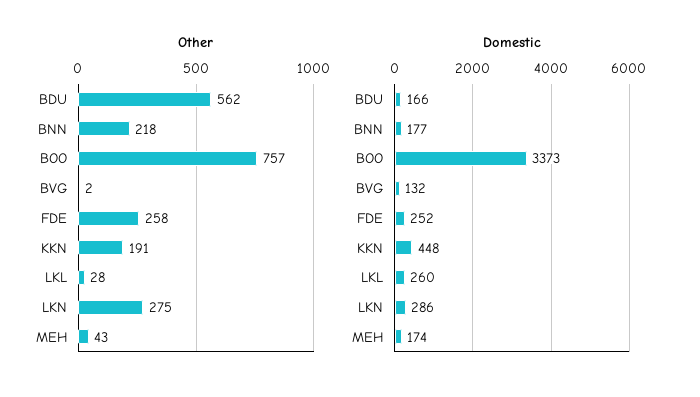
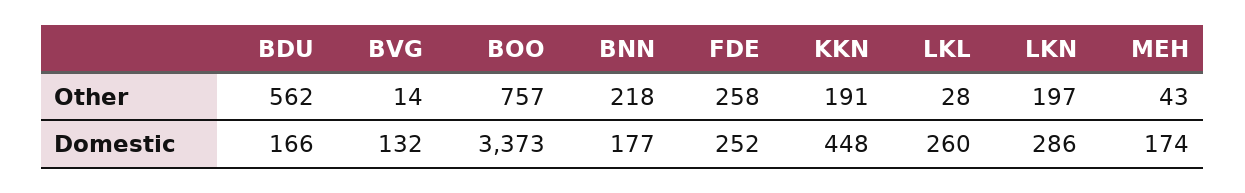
  {
    "Other": {
      "BDU": 562,
      "BNN": 218,
      "BOO": 757,
-     "BVG": 2,
+     "BVG": 14,
      "FDE": 258,
      "KKN": 191,
      "LKL": 28,
-     "LKN": 275,
+     "LKN": 197,
      "MEH": 43
    },
    "Domestic": {
      "BDU": 166,
      "BNN": 177,
      "BOO": 3373,
      "BVG": 132,
      "FDE": 252,
      "KKN": 448,
      "LKL": 260,
      "LKN": 286,
      "MEH": 174
    }
  }

